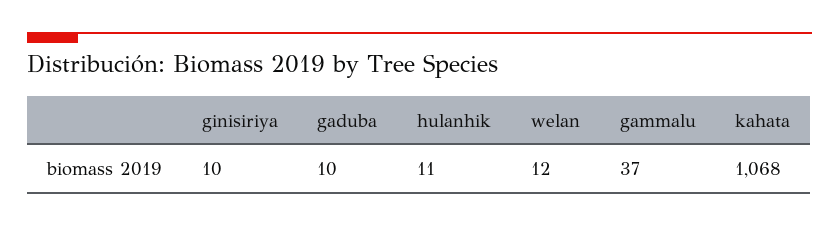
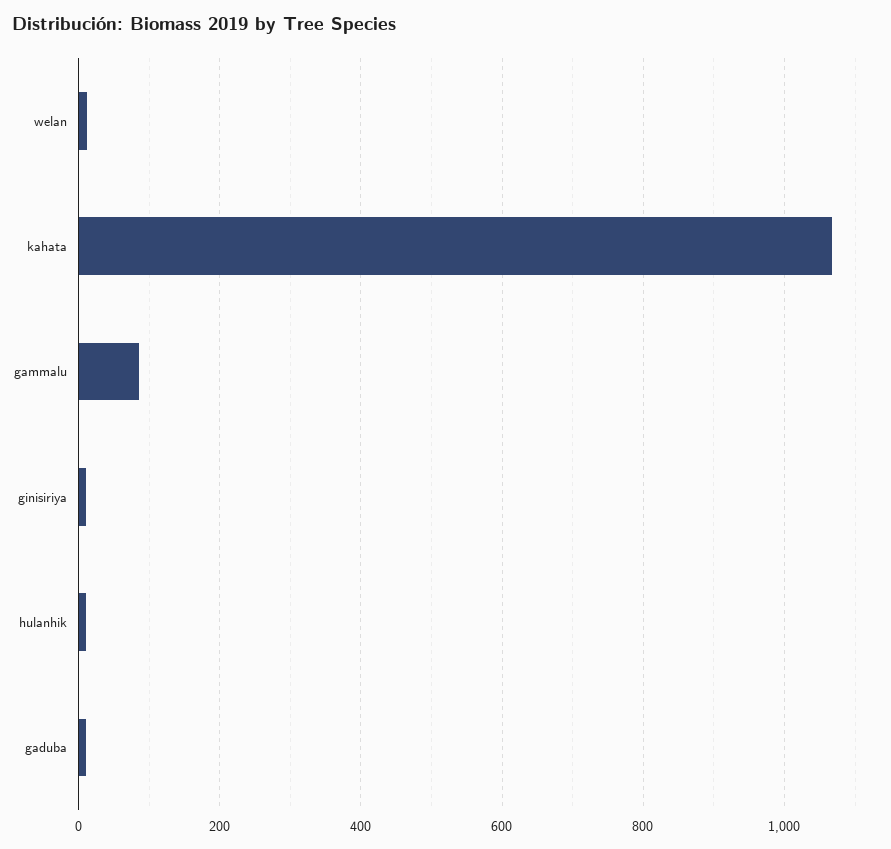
  {
    "ginisiriya": 10,
    "gaduba": 10,
    "hulanhik": 11,
    "welan": 12,
-   "gammalu": 37,
+   "gammalu": 80,
    "kahata": 1068
  }

